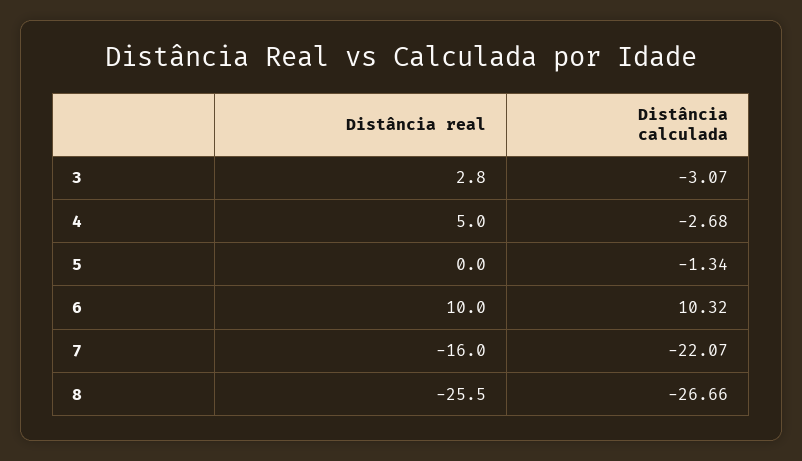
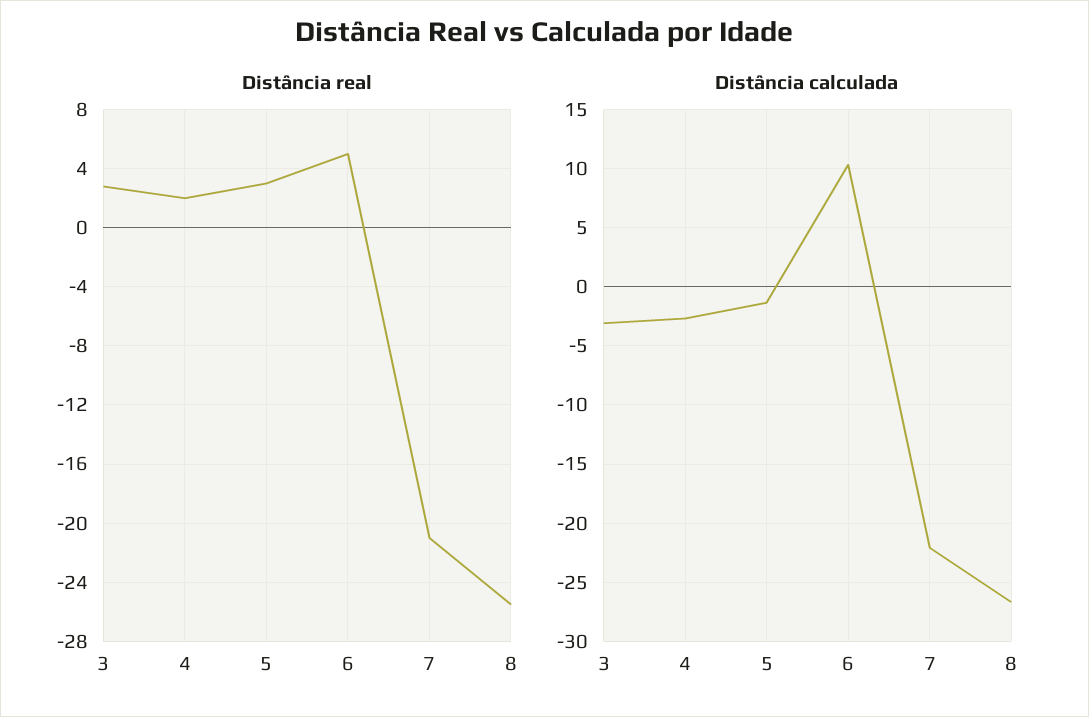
  {
    "Distância real": {
      "3": 2.8,
-     "4": 5,
+     "4": 2,
-     "5": 0,
+     "5": 3,
-     "6": 10,
+     "6": 5,
-     "7": -16,
+     "7": -21,
      "8": -25.5
    },
    "Distância calculada": {
      "3": -3.07,
      "4": -2.68,
      "5": -1.34,
      "6": 10.32,
      "7": -22.07,
      "8": -26.66
    }
  }

